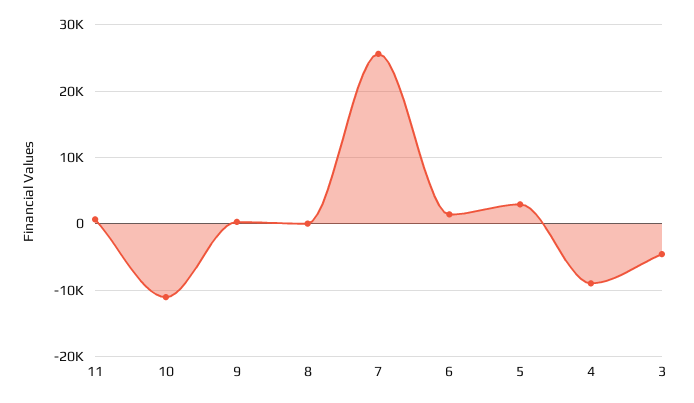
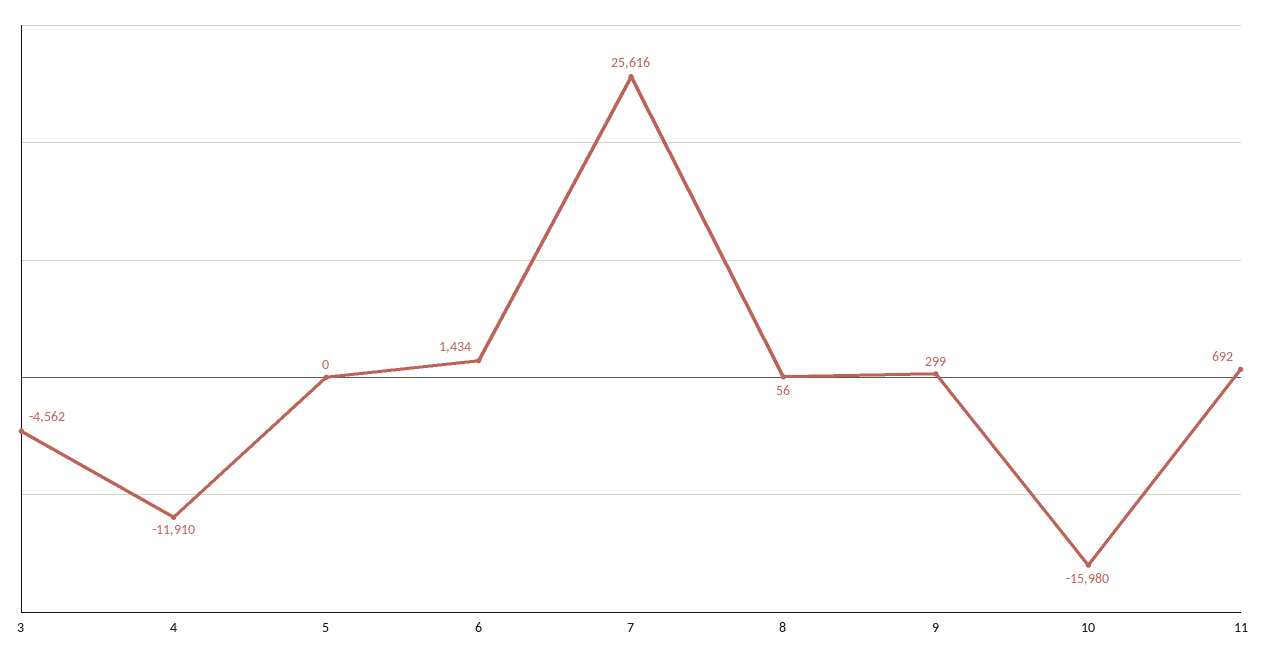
  {
    "11": 692,
-   "10": -11000,
+   "10": -15980,
    "9": 299,
    "8": 56,
    "7": 25616,
    "6": 1434,
-   "5": 3000,
+   "5": 0,
-   "4": -9000,
+   "4": -11910,
    "3": -4562
  }

